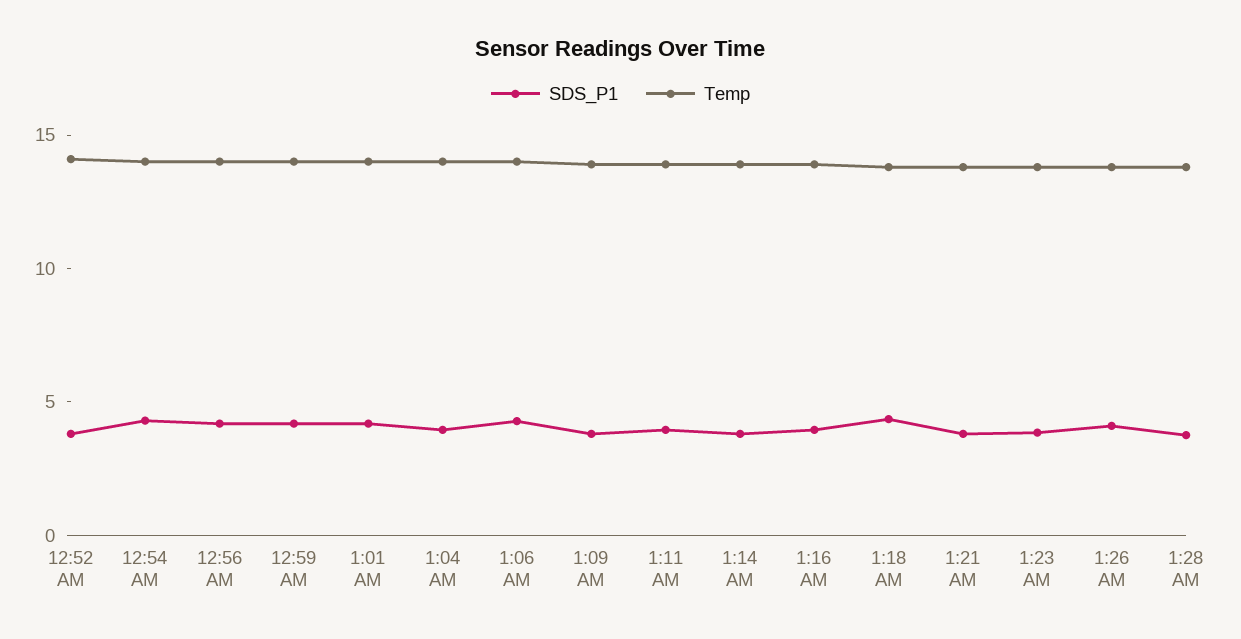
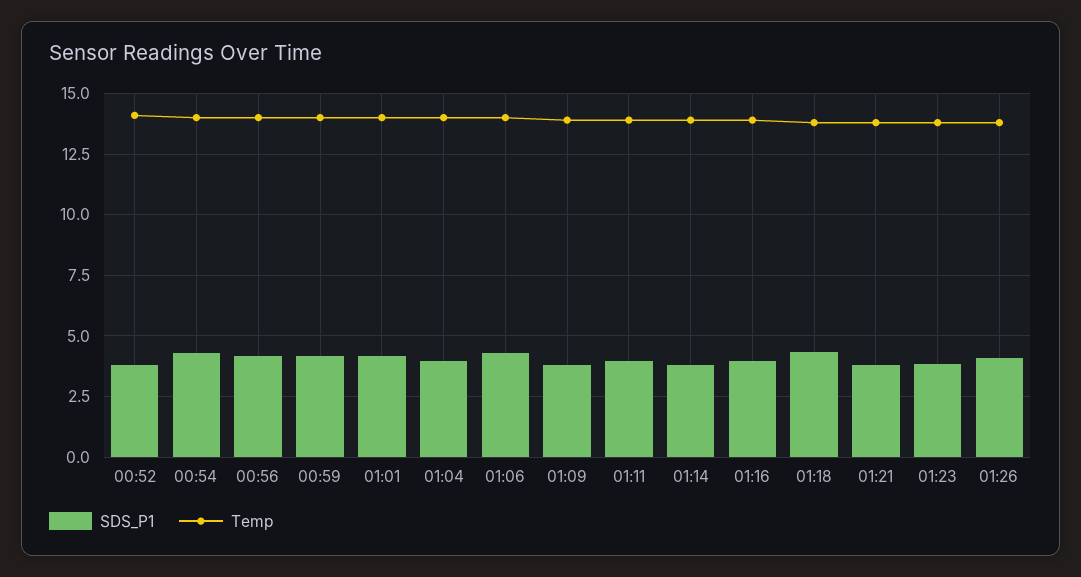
  {
    "SDS_P1": {
      "12:52 AM": 3.75,
      "12:54 AM": 4.25,
      "12:56 AM": 4.25,
      "12:59 AM": 4.25,
      "1:01 AM": 4.25,
      "1:04 AM": 4,
      "1:06 AM": 4.25,
      "1:09 AM": 3.75,
      "1:11 AM": 4,
      "1:14 AM": 3.75,
      "1:16 AM": 4,
      "1:18 AM": 4.25,
      "1:21 AM": 3.75,
      "1:23 AM": 3.75,
-     "1:26 AM": 4,
+     "1:26 AM": 4
-     "1:28 AM": 4
    },
    "Temp": {
      "12:52 AM": 14,
      "12:54 AM": 14,
      "12:56 AM": 14,
      "12:59 AM": 14,
      "1:01 AM": 14,
      "1:04 AM": 14,
      "1:06 AM": 14,
      "1:09 AM": 14,
      "1:11 AM": 14,
      "1:14 AM": 14,
      "1:16 AM": 14,
      "1:18 AM": 13.75,
      "1:21 AM": 13.75,
      "1:23 AM": 13.75,
-     "1:26 AM": 13.75,
+     "1:26 AM": 13.75
-     "1:28 AM": 14
    }
  }

